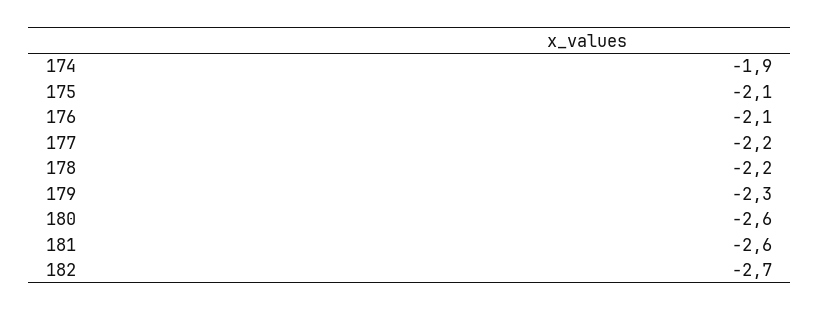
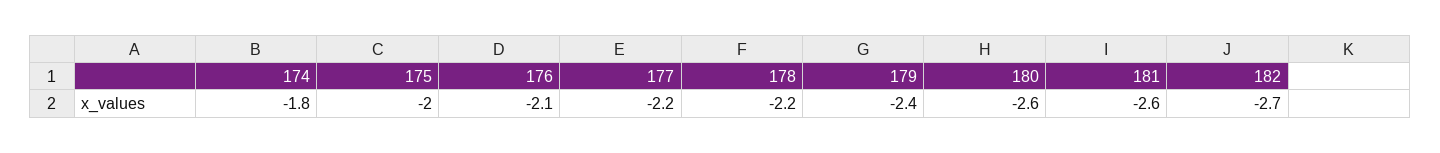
  {
-   "174": -1.9,
+   "174": -1.8,
-   "175": -2.1,
+   "175": -2,
    "176": -2.1,
    "177": -2.2,
    "178": -2.2,
-   "179": -2.3,
+   "179": -2.4,
    "180": -2.6,
    "181": -2.6,
    "182": -2.7
  }

